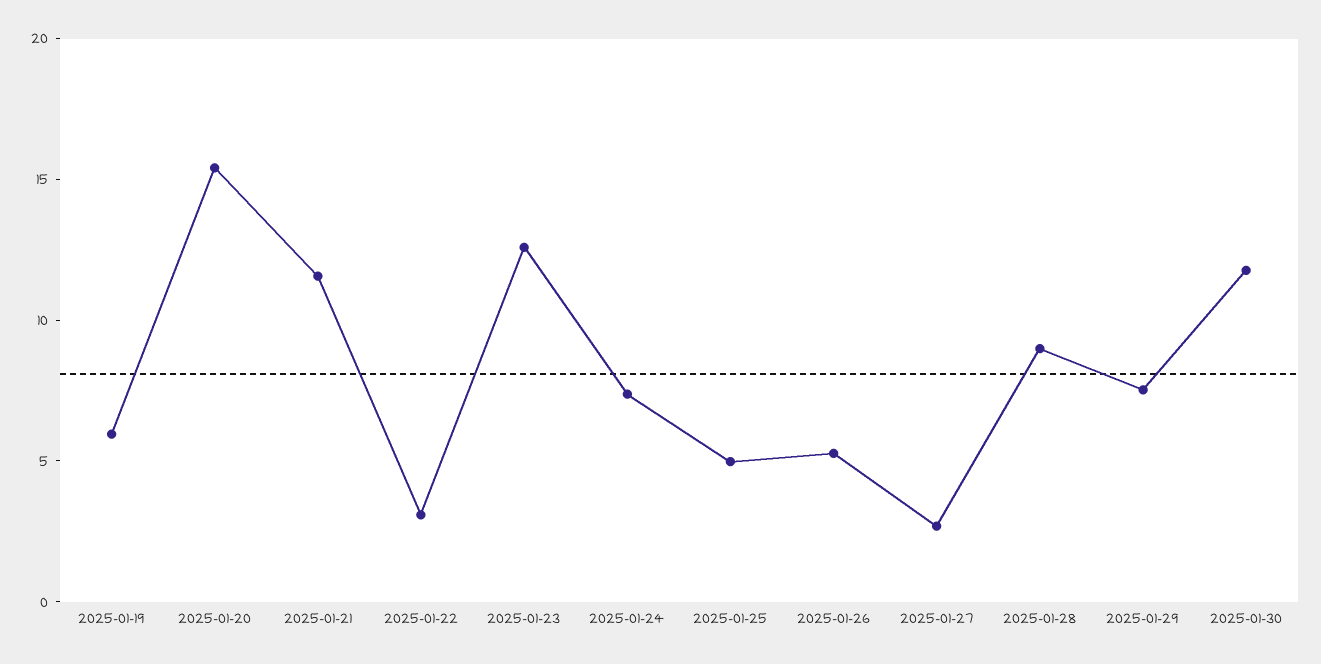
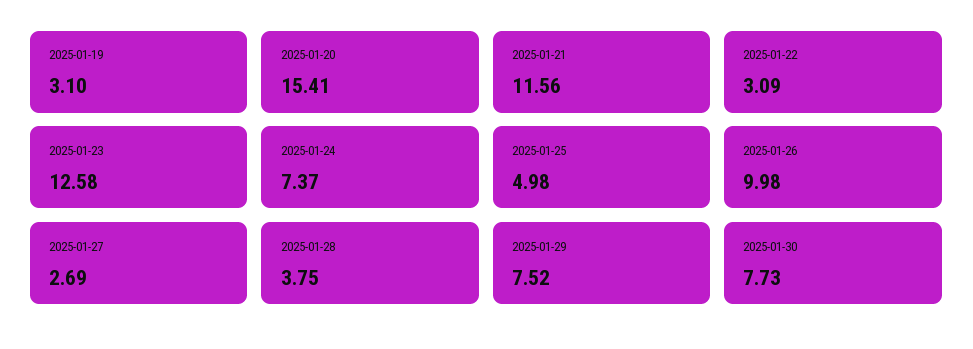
  {
-   "2025-01-19": 6,
+   "2025-01-19": 3.1,
    "2025-01-20": 15.41,
    "2025-01-21": 11.56,
    "2025-01-22": 3.09,
    "2025-01-23": 12.58,
    "2025-01-24": 7.37,
    "2025-01-25": 4.98,
-   "2025-01-26": 5,
+   "2025-01-26": 9.98,
    "2025-01-27": 2.69,
-   "2025-01-28": 9,
+   "2025-01-28": 3.75,
    "2025-01-29": 7.52,
-   "2025-01-30": 12
+   "2025-01-30": 7.73
  }

